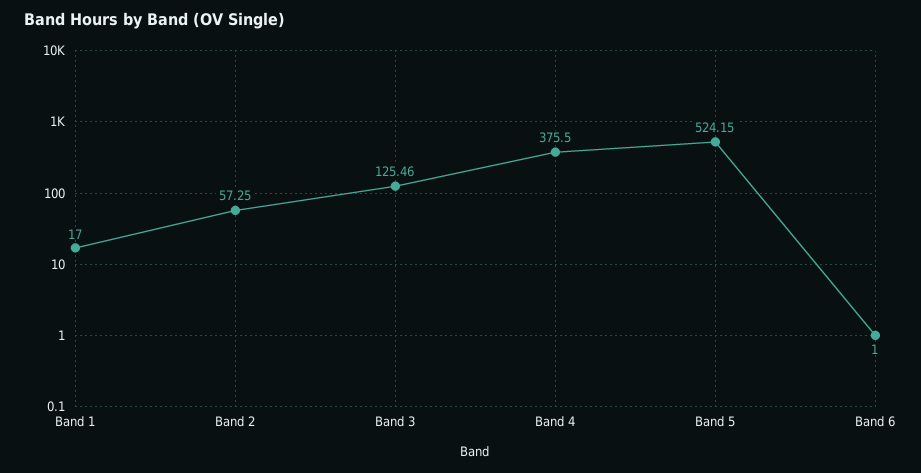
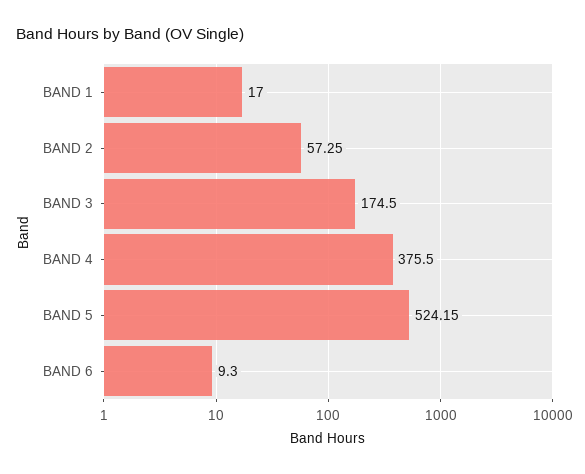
  {
    "Band 1": 17,
    "Band 2": 57.25,
-   "Band 3": 125.46,
+   "Band 3": 174.5,
    "Band 4": 375.5,
    "Band 5": 524.15,
-   "Band 6": 1
+   "Band 6": 9.3
  }

